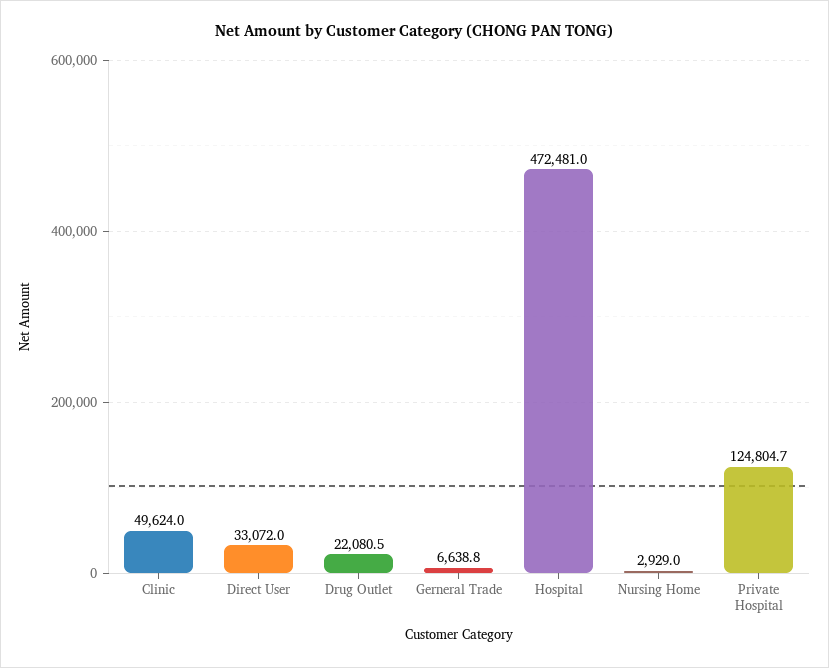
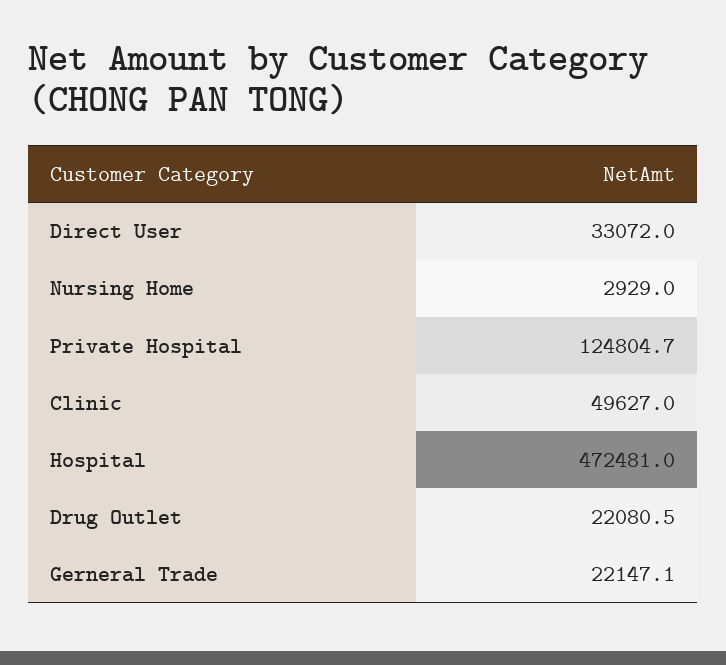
  {
-   "Clinic": 49624,
+   "Clinic": 49627,
    "Direct User": 33072,
    "Drug Outlet": 22080.5,
-   "Gerneral Trade": 6638.8,
+   "Gerneral Trade": 22147.1,
    "Hospital": 472481,
    "Nursing Home": 2929,
    "Private Hospital": 124804.7
  }

